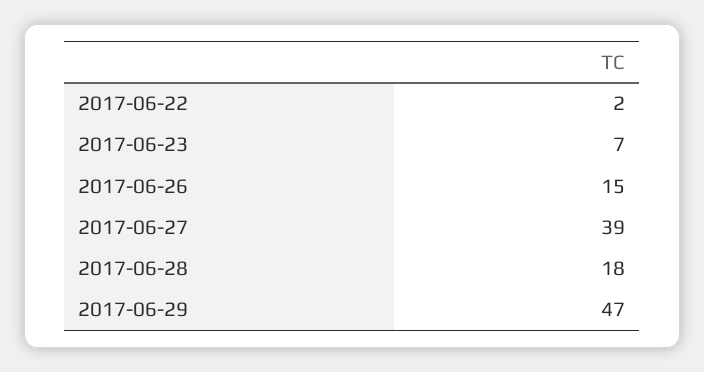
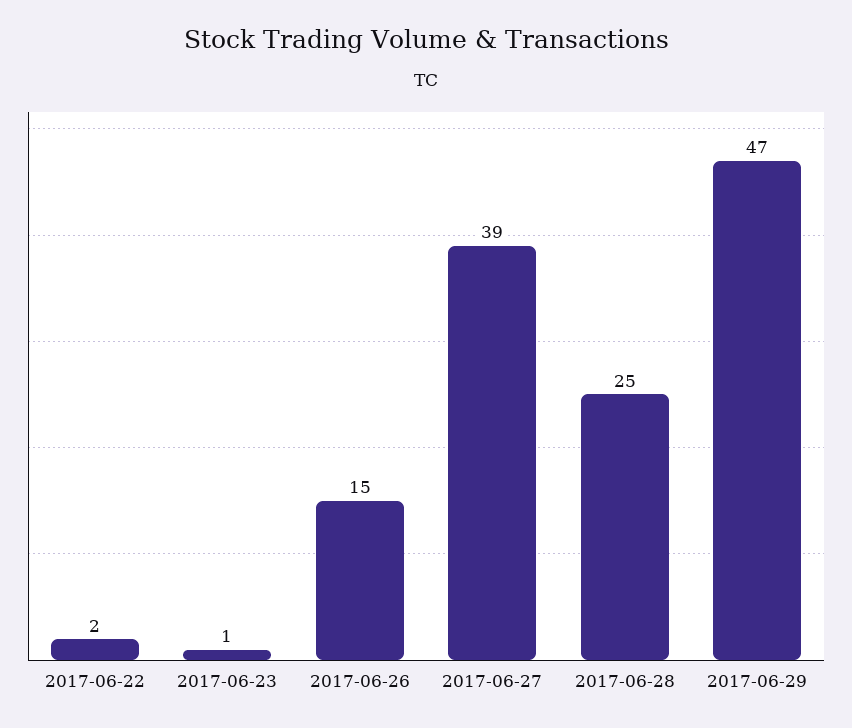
  {
    "2017-06-22": 2,
-   "2017-06-23": 7,
+   "2017-06-23": 1,
    "2017-06-26": 15,
    "2017-06-27": 39,
-   "2017-06-28": 18,
+   "2017-06-28": 25,
    "2017-06-29": 47
  }

